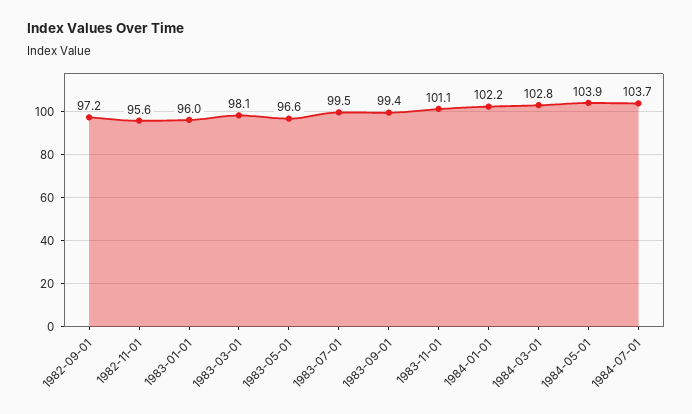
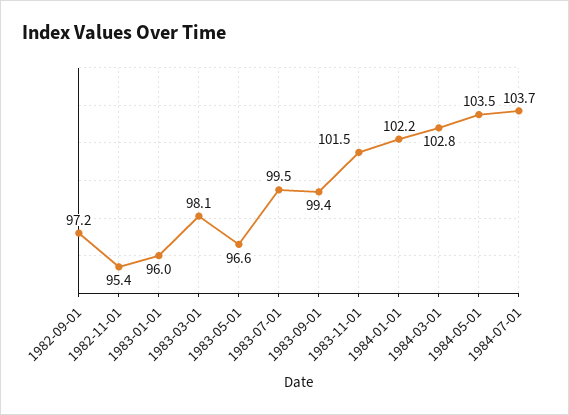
  {
    "1982-09-01": 97.2,
-   "1982-11-01": 95.6,
+   "1982-11-01": 95.4,
    "1983-01-01": 96,
    "1983-03-01": 98.1,
    "1983-05-01": 96.6,
    "1983-07-01": 99.5,
    "1983-09-01": 99.4,
-   "1983-11-01": 101.1,
+   "1983-11-01": 101.5,
    "1984-01-01": 102.2,
    "1984-03-01": 102.8,
-   "1984-05-01": 103.9,
+   "1984-05-01": 103.5,
    "1984-07-01": 103.7
  }

